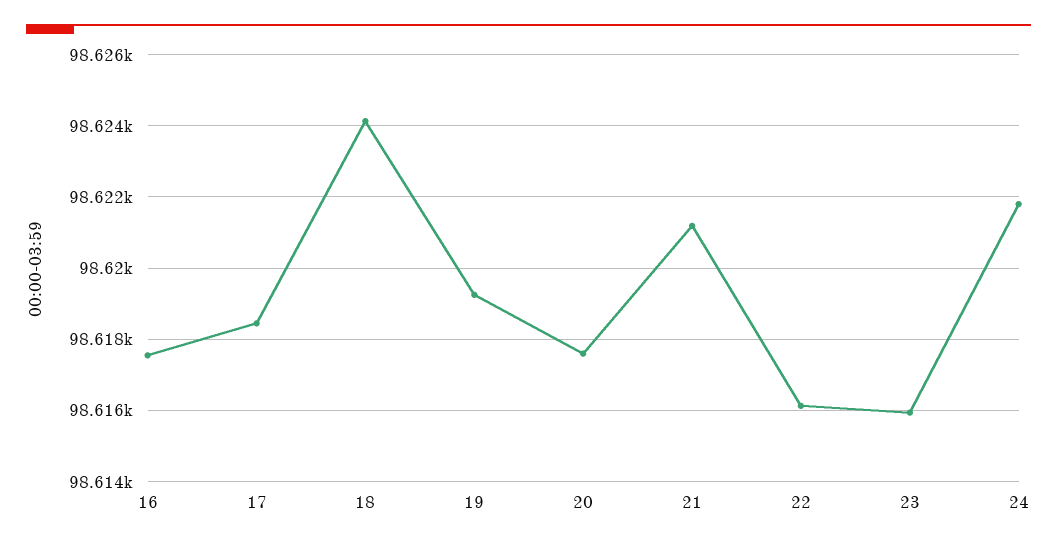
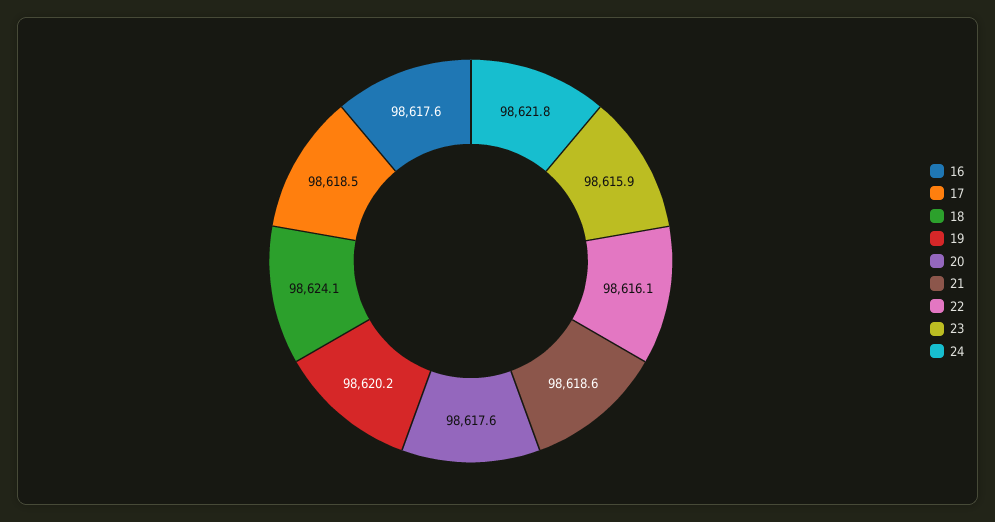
  {
    "16": 98617.6,
    "17": 98618.5,
    "18": 98624.1,
-   "19": 98619.2,
+   "19": 98620.2,
    "20": 98617.6,
-   "21": 98621.2,
+   "21": 98618.6,
    "22": 98616.1,
    "23": 98615.9,
    "24": 98621.8
  }

